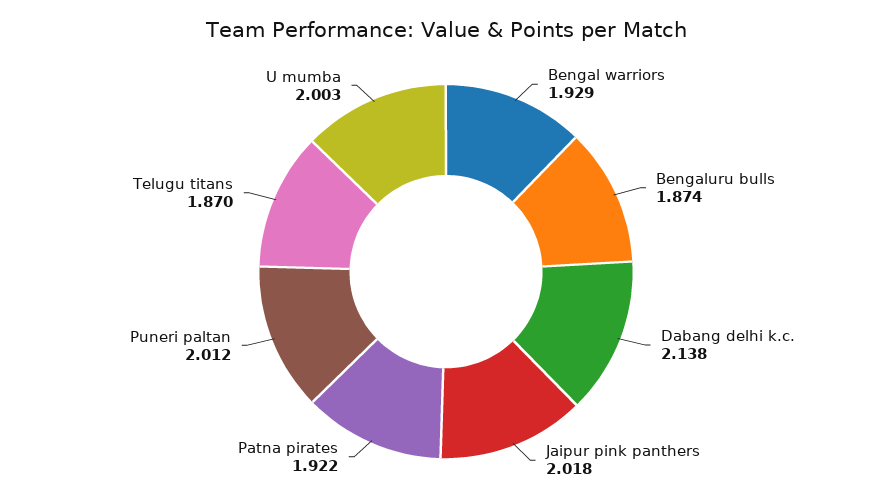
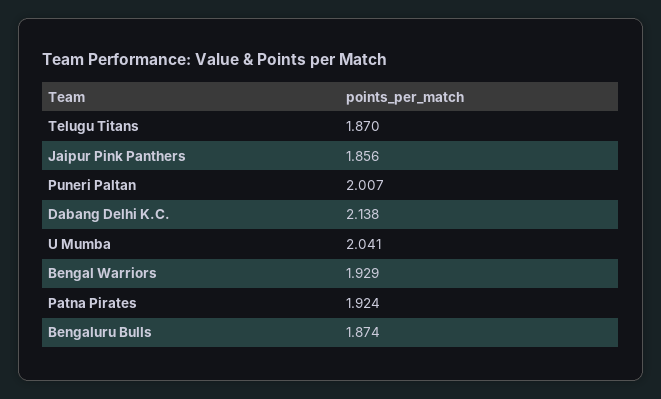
  {
    "Bengal warriors": 1.929,
    "Bengaluru bulls": 1.874,
    "Dabang delhi k.c.": 2.138,
-   "Jaipur pink panthers": 2.018,
+   "Jaipur pink panthers": 1.856,
-   "Patna pirates": 1.922,
+   "Patna pirates": 1.924,
-   "Puneri paltan": 2.012,
+   "Puneri paltan": 2.007,
    "Telugu titans": 1.87,
-   "U mumba": 2.003
+   "U mumba": 2.041
  }

